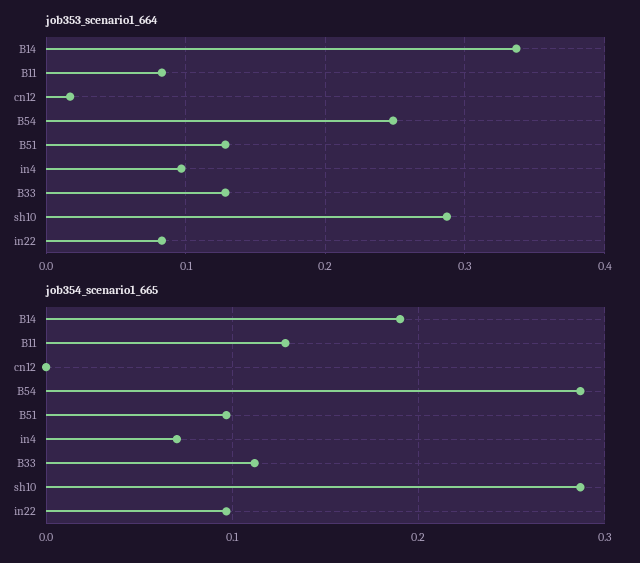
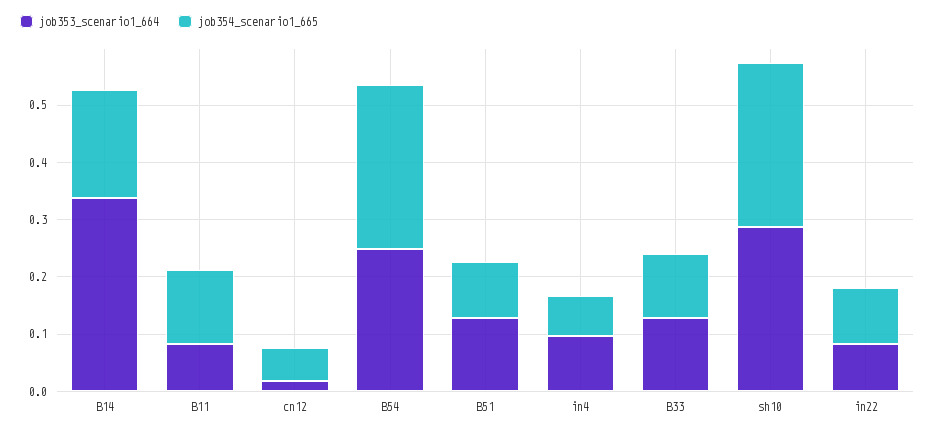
  {
    "job353_scenario1_664": {
      "B14": 0.34,
      "B11": 0.08,
      "cn12": 0.02,
      "B54": 0.25,
      "B51": 0.13,
      "in4": 0.1,
      "B33": 0.13,
      "sh10": 0.29,
      "in22": 0.08
    },
    "job354_scenario1_665": {
      "B14": 0.19,
      "B11": 0.13,
-     "cn12": 0,
+     "cn12": 0.06,
      "B54": 0.29,
      "B51": 0.1,
      "in4": 0.07,
      "B33": 0.11,
      "sh10": 0.29,
      "in22": 0.1
    }
  }

